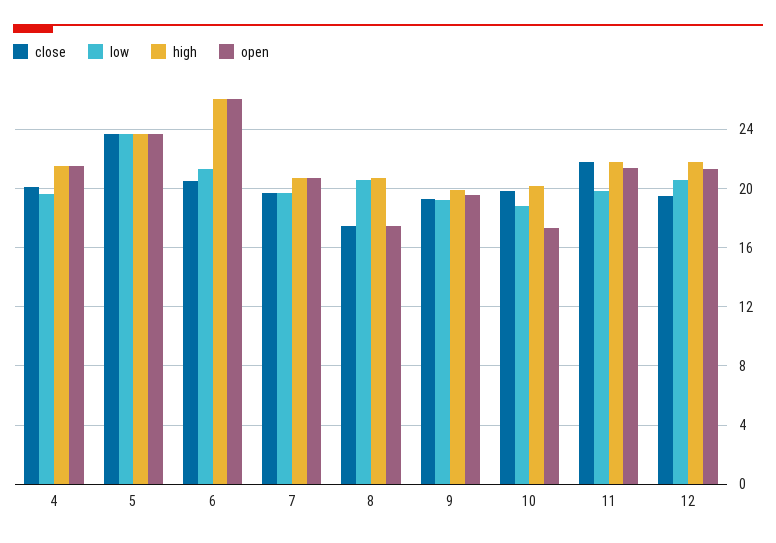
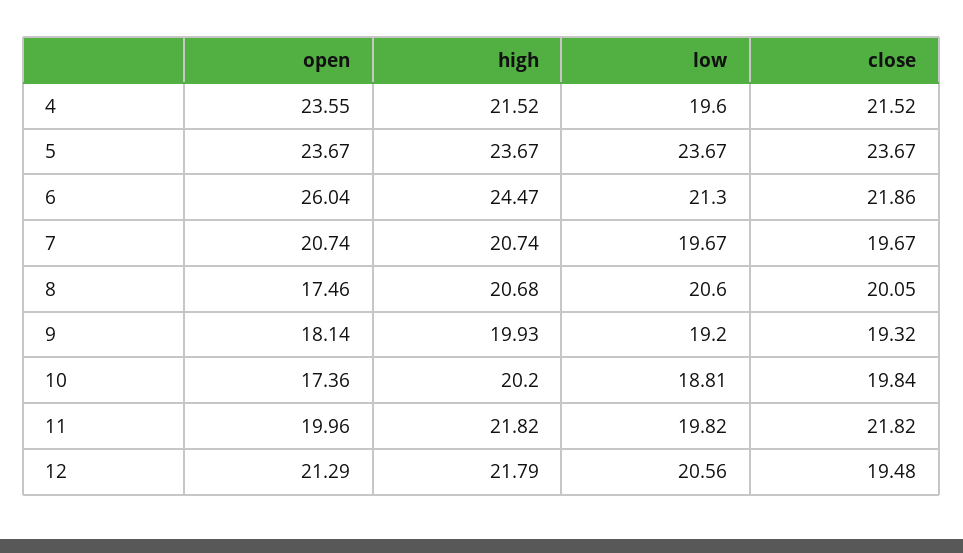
  {
    "close": {
-     "4": 20,
+     "4": 21.52,
      "5": 23.67,
-     "6": 20.5,
+     "6": 21.86,
      "7": 19.67,
-     "8": 17.5,
+     "8": 20.05,
      "9": 19.32,
      "10": 19.84,
      "11": 21.82,
      "12": 19.48
    },
    "low": {
      "4": 19.6,
      "5": 23.67,
      "6": 21.3,
      "7": 19.67,
      "8": 20.6,
      "9": 19.2,
      "10": 18.81,
      "11": 19.82,
      "12": 20.56
    },
    "high": {
      "4": 21.52,
      "5": 23.67,
-     "6": 26,
+     "6": 24.47,
      "7": 20.74,
      "8": 20.68,
      "9": 19.93,
      "10": 20.2,
      "11": 21.82,
      "12": 21.79
    },
    "open": {
-     "4": 21.5,
+     "4": 23.55,
      "5": 23.67,
      "6": 26.04,
      "7": 20.74,
      "8": 17.46,
-     "9": 19.5,
+     "9": 18.14,
      "10": 17.36,
-     "11": 21.5,
+     "11": 19.96,
      "12": 21.29
    }
  }

